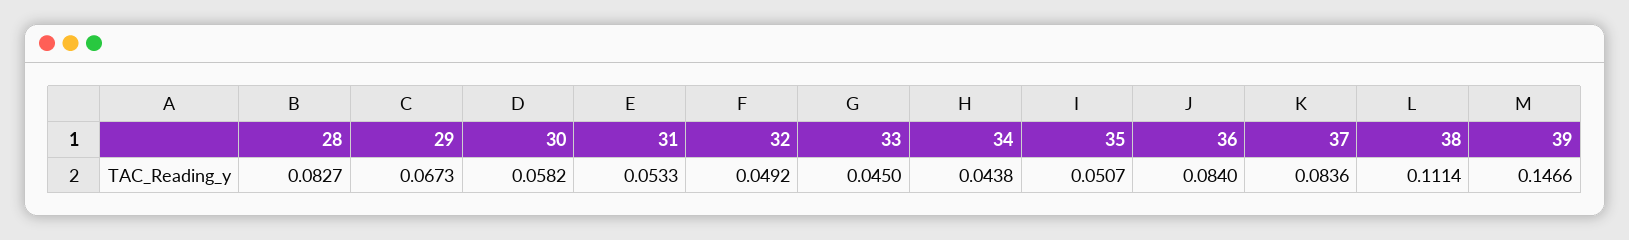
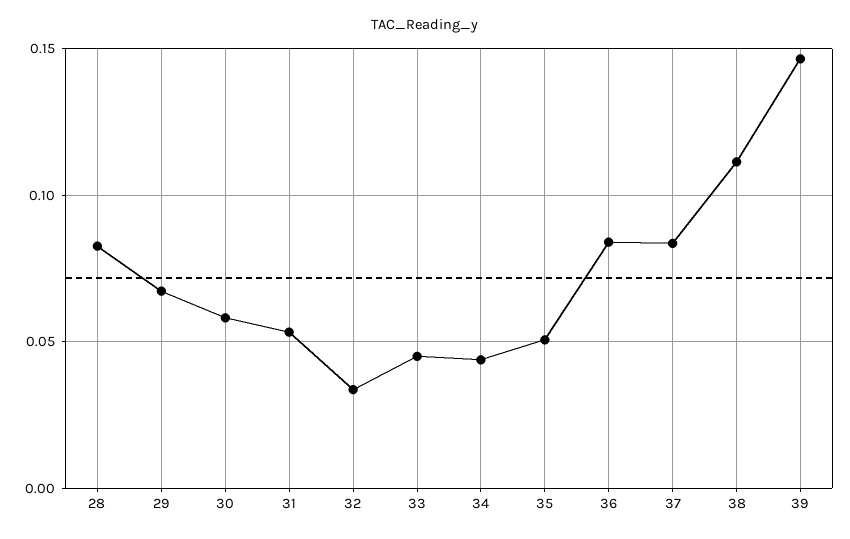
  {
    "28": 0.0827,
    "29": 0.0673,
    "30": 0.0582,
    "31": 0.0533,
-   "32": 0.0492,
+   "32": 0.035,
    "33": 0.045,
    "34": 0.0438,
    "35": 0.0507,
    "36": 0.084,
    "37": 0.0836,
    "38": 0.1114,
    "39": 0.1466
  }

